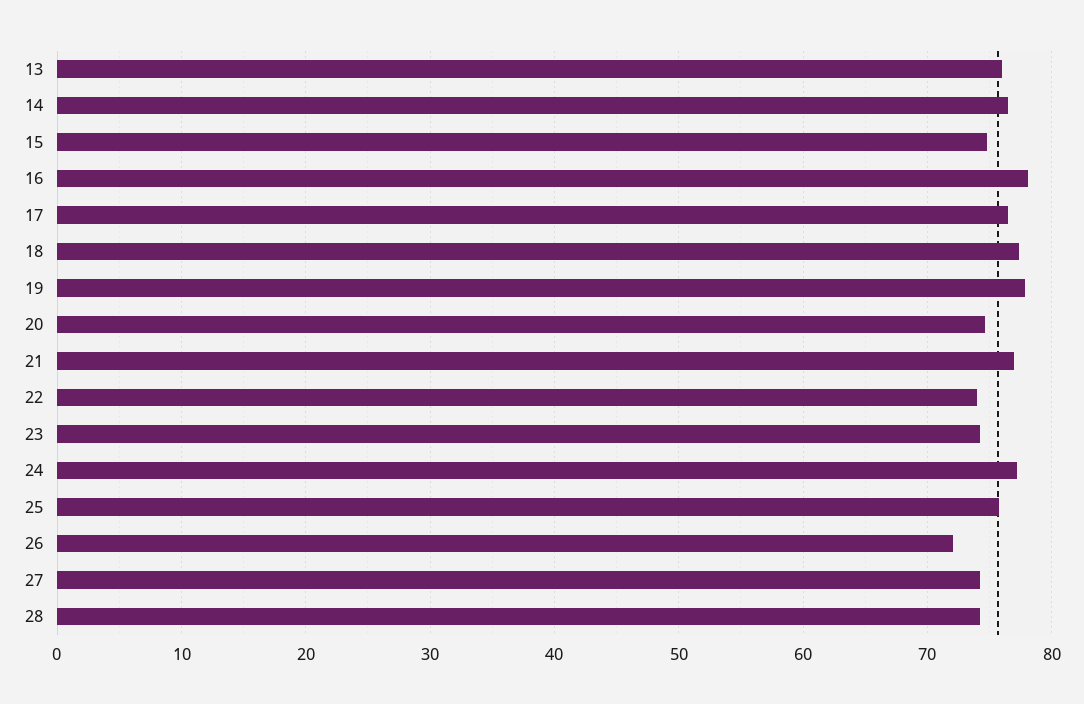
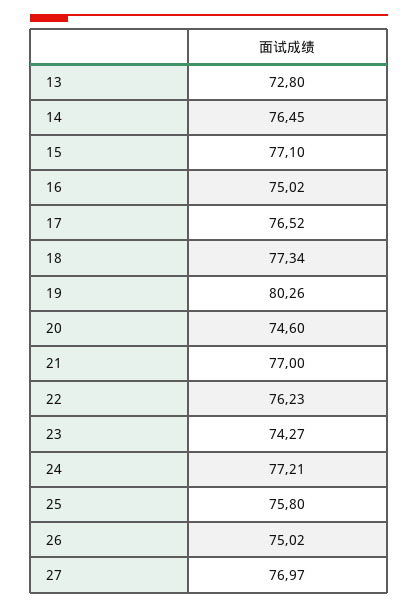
  {
-   "13": 76,
+   "13": 72.8,
    "14": 76.45,
-   "15": 75,
+   "15": 77.1,
-   "16": 78,
+   "16": 75.02,
    "17": 76.52,
    "18": 77.34,
-   "19": 78,
+   "19": 80.26,
    "20": 74.6,
    "21": 77,
-   "22": 74,
+   "22": 76.23,
    "23": 74.27,
    "24": 77.21,
    "25": 75.8,
-   "26": 72,
+   "26": 75.02,
-   "27": 74,
+   "27": 76.97
-   "28": 74
  }

